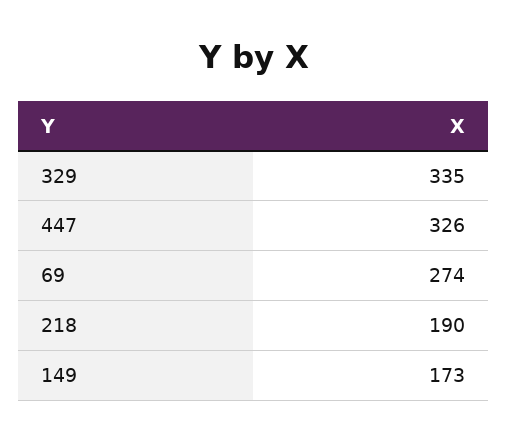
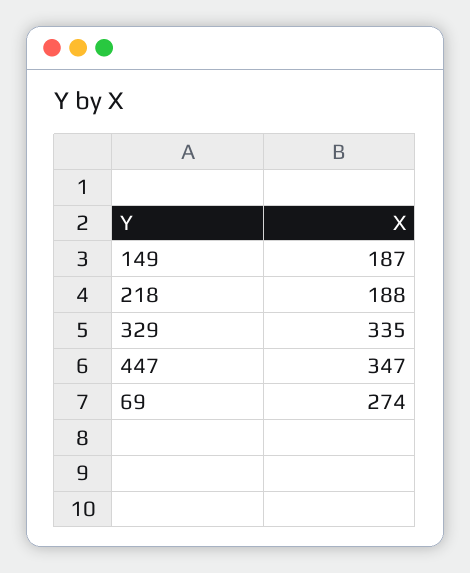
  {
    "329": 335,
-   "447": 326,
+   "447": 347,
    "69": 274,
-   "218": 190,
+   "218": 188,
-   "149": 173
+   "149": 187
  }

